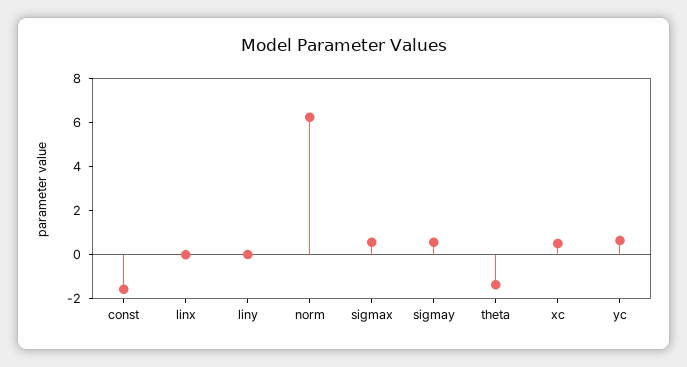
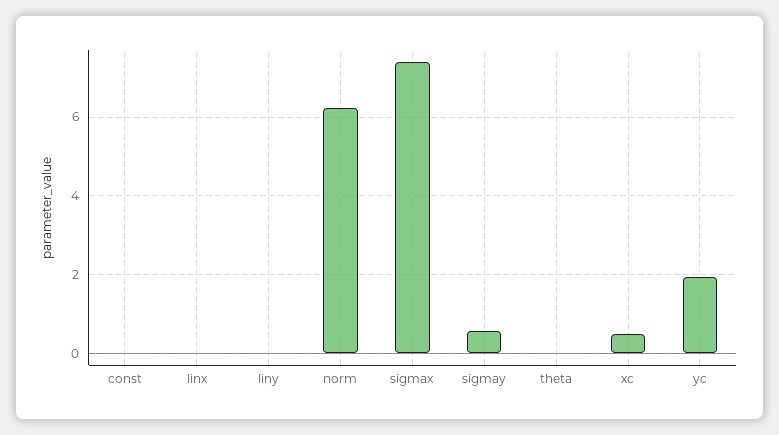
  {
-   "const": -1.5,
+   "const": 0,
    "linx": 0,
    "liny": 0,
    "norm": 6.2,
-   "sigmax": 0.5,
+   "sigmax": 7.4,
    "sigmay": 0.6,
-   "theta": -1.5,
+   "theta": 0,
    "xc": 0.6,
-   "yc": 0.5
+   "yc": 2
  }

